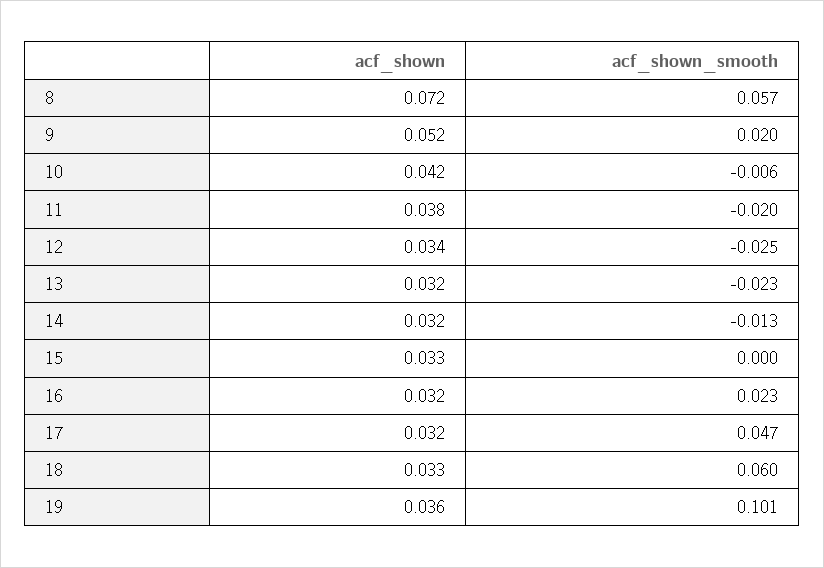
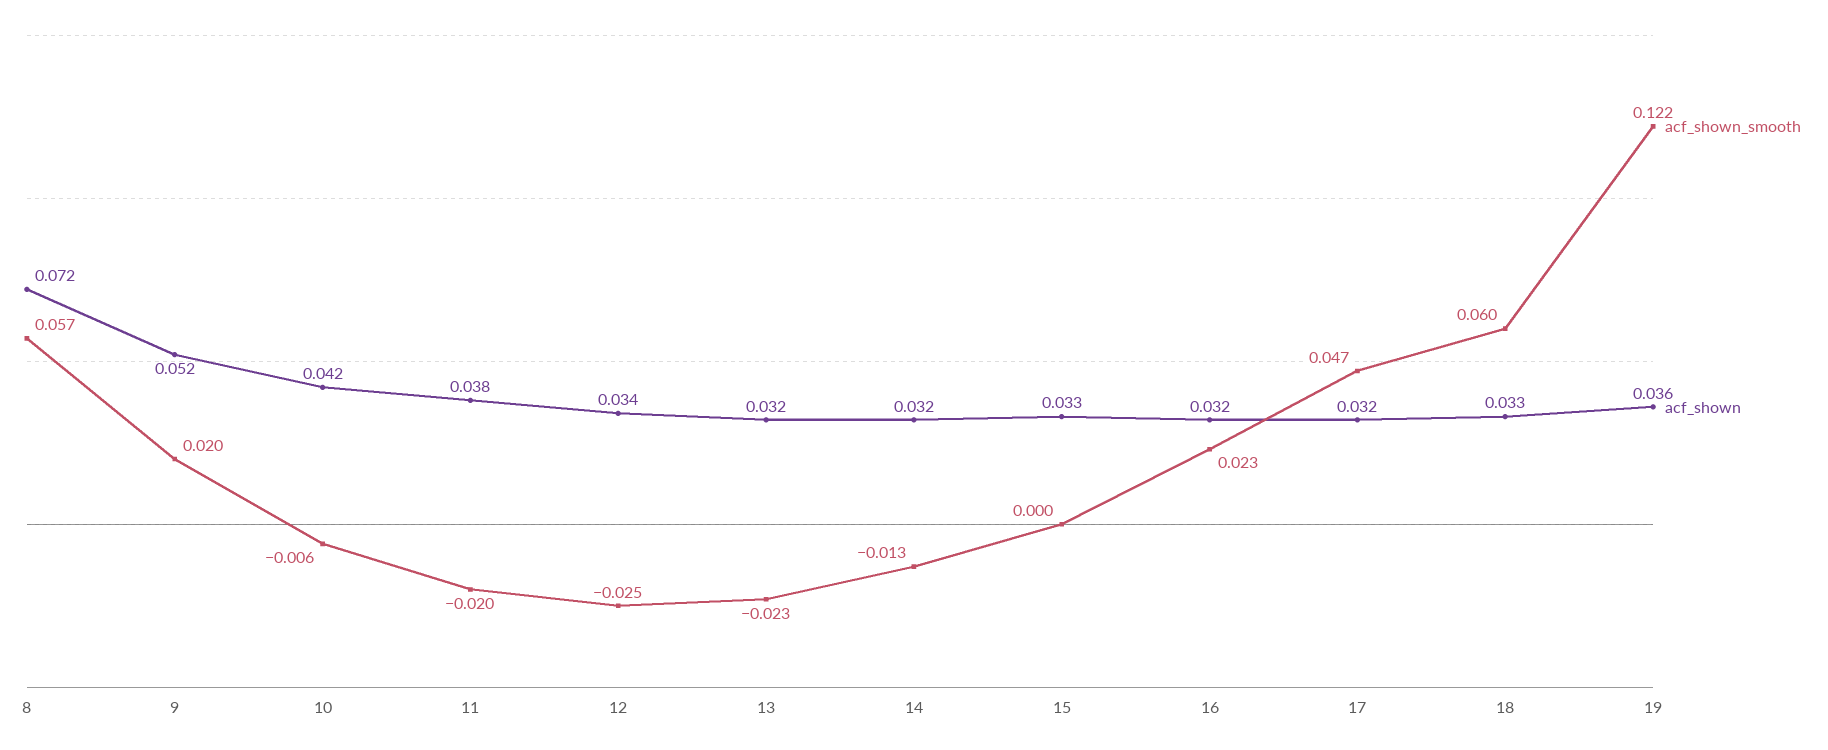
  {
    "acf_shown": {
      "8": 0.072,
      "9": 0.052,
      "10": 0.042,
      "11": 0.038,
      "12": 0.034,
      "13": 0.032,
      "14": 0.032,
      "15": 0.033,
      "16": 0.032,
      "17": 0.032,
      "18": 0.033,
      "19": 0.036
    },
    "acf_shown_smooth": {
      "8": 0.057,
      "9": 0.02,
      "10": -0.006,
      "11": -0.02,
      "12": -0.025,
      "13": -0.023,
      "14": -0.013,
      "15": 0,
      "16": 0.023,
      "17": 0.047,
      "18": 0.06,
-     "19": 0.101
+     "19": 0.122
    }
  }

